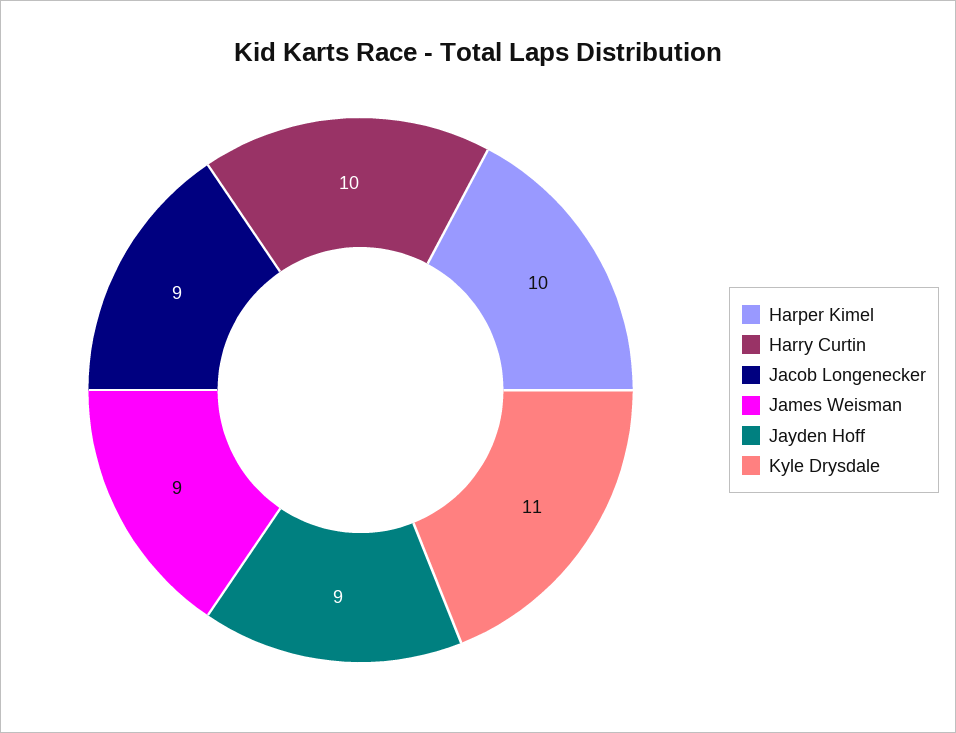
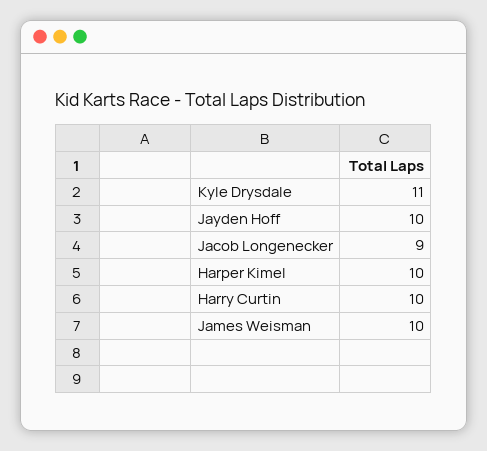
  {
    "Harper Kimel": 10,
    "Harry Curtin": 10,
    "Jacob Longenecker": 9,
-   "James Weisman": 9,
+   "James Weisman": 10,
-   "Jayden Hoff": 9,
+   "Jayden Hoff": 10,
    "Kyle Drysdale": 11
  }

